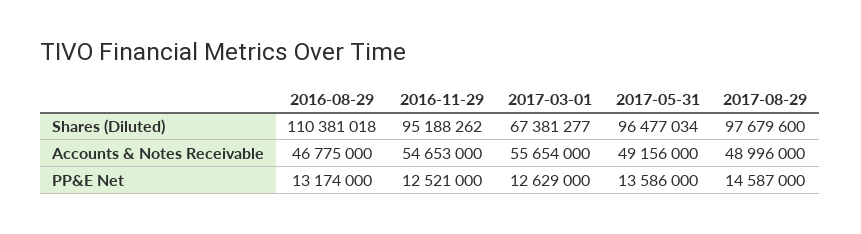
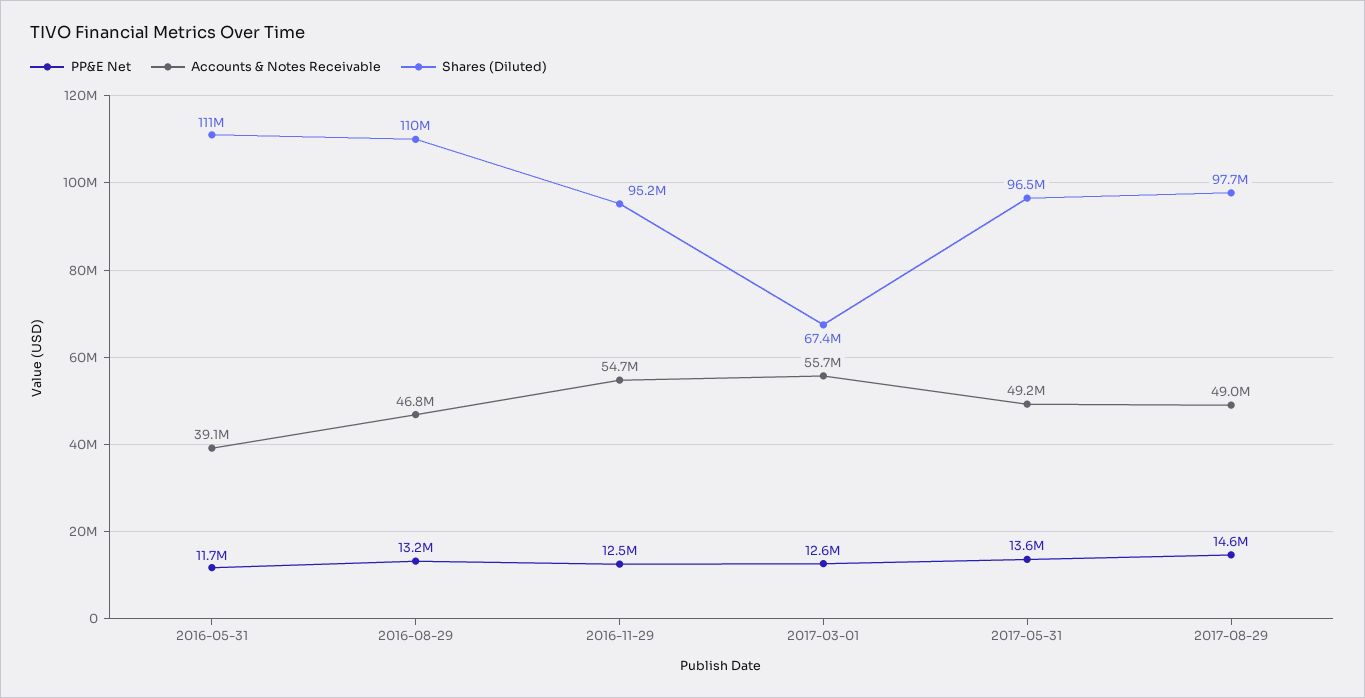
  {
    "Shares (Diluted)": {
      "2016-08-29": 110381018,
      "2016-11-29": 95188262,
      "2017-03-01": 67381277,
      "2017-05-31": 96477034,
-     "2017-08-29": 97679600
+     "2017-08-29": 97679600,
+     "2016-05-31": 111000000
    },
    "Accounts & Notes Receivable": {
      "2016-08-29": 46775000,
      "2016-11-29": 54653000,
      "2017-03-01": 55654000,
      "2017-05-31": 49156000,
-     "2017-08-29": 48996000
+     "2017-08-29": 48996000,
+     "2016-05-31": 39100000
    },
    "PP&E Net": {
      "2016-08-29": 13174000,
      "2016-11-29": 12521000,
      "2017-03-01": 12629000,
      "2017-05-31": 13586000,
-     "2017-08-29": 14587000
+     "2017-08-29": 14587000,
+     "2016-05-31": 11700000
    }
  }

